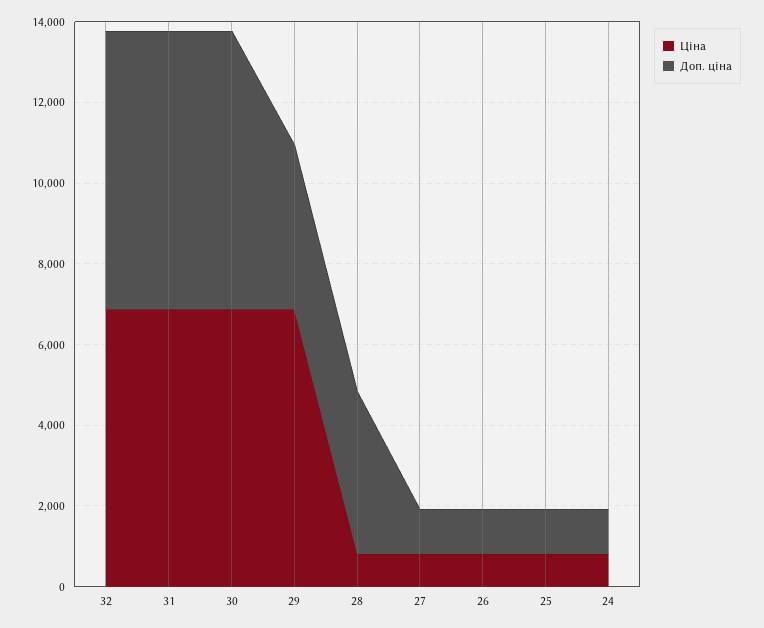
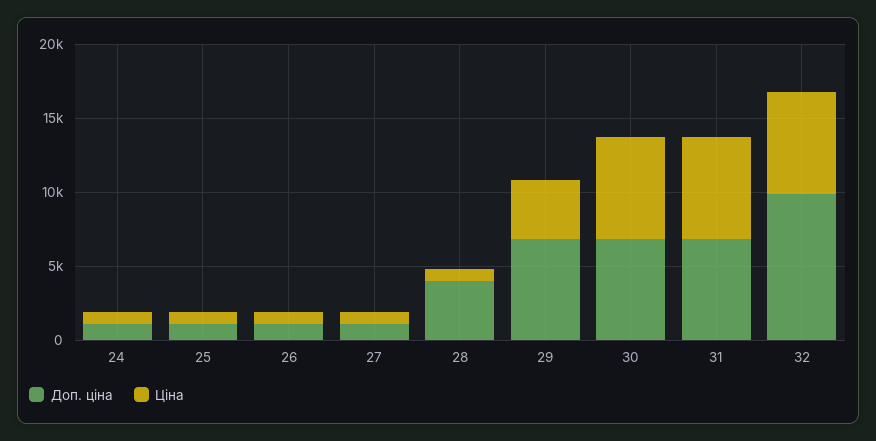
  {
    "Ціна": {
      "32": 7000,
      "31": 7000,
      "30": 7000,
-     "29": 7000,
+     "29": 4000,
      "28": 1000,
      "27": 1000,
      "26": 1000,
      "25": 1000,
      "24": 1000
    },
    "Доп. ціна": {
-     "32": 7000,
+     "32": 10000,
      "31": 7000,
      "30": 7000,
-     "29": 4000,
+     "29": 7000,
      "28": 4000,
      "27": 1000,
      "26": 1000,
      "25": 1000,
      "24": 1000
    }
  }

